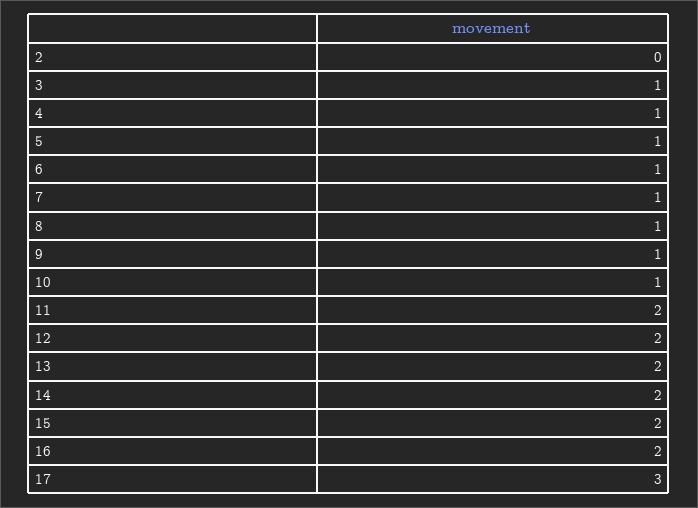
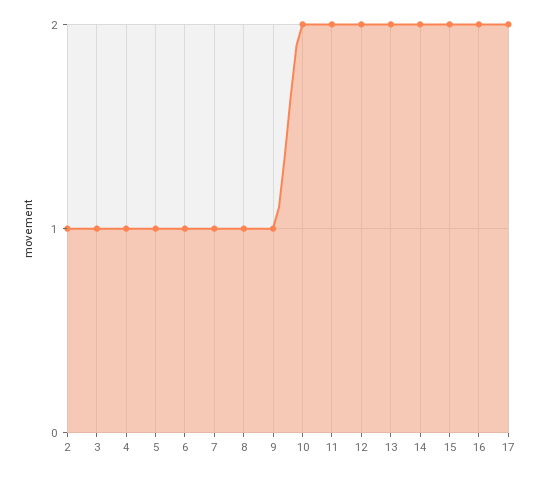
  {
-   "2": 0,
+   "2": 1,
    "3": 1,
    "4": 1,
    "5": 1,
    "6": 1,
    "7": 1,
    "8": 1,
    "9": 1,
-   "10": 1,
+   "10": 2,
    "11": 2,
    "12": 2,
    "13": 2,
    "14": 2,
    "15": 2,
    "16": 2,
-   "17": 3
+   "17": 2
  }

